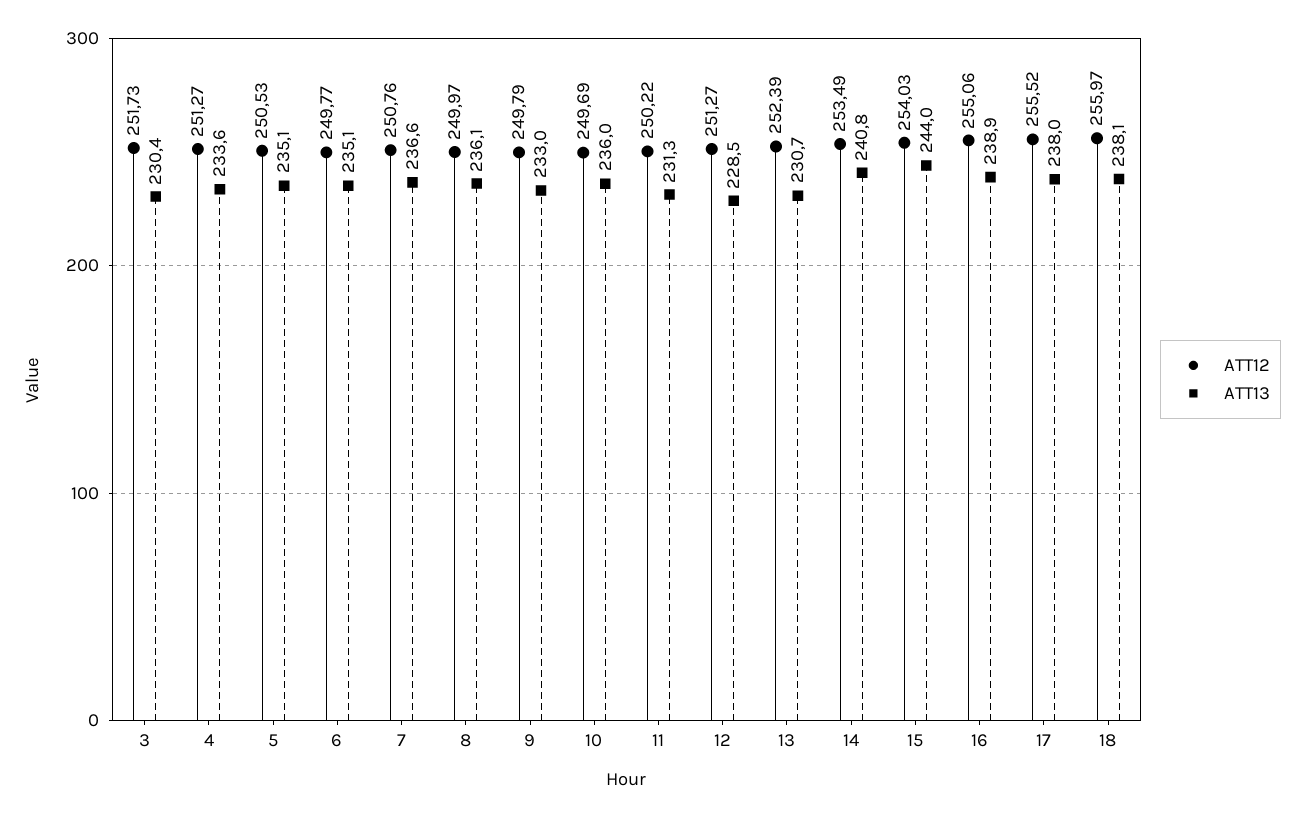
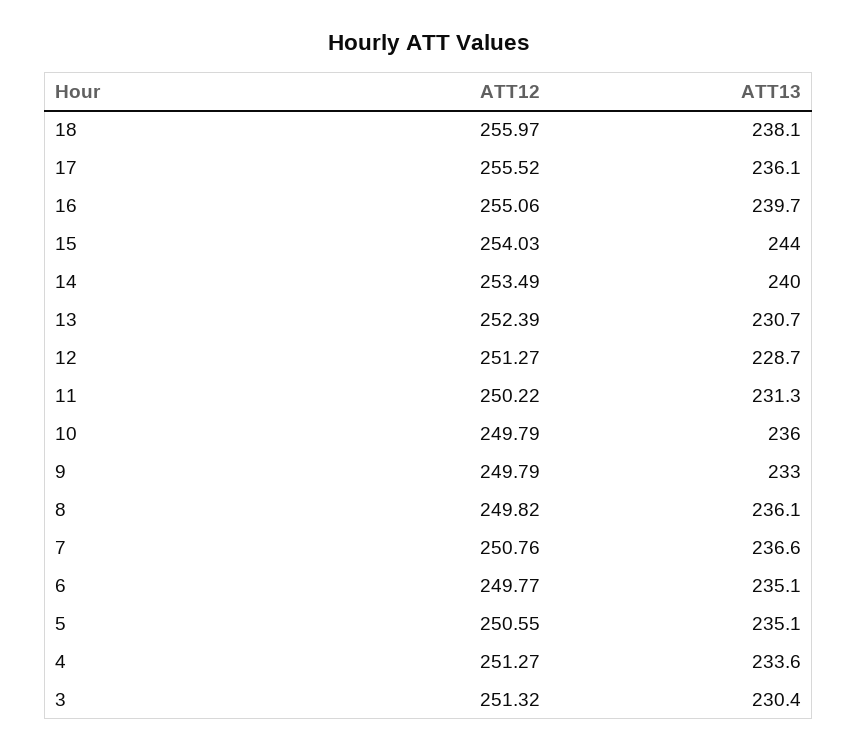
  {
    "ATT12": {
-     "3": 251.73,
+     "3": 251.32,
      "4": 251.27,
-     "5": 250.53,
+     "5": 250.55,
      "6": 249.77,
      "7": 250.76,
-     "8": 249.97,
+     "8": 249.82,
      "9": 249.79,
-     "10": 249.69,
+     "10": 249.79,
      "11": 250.22,
      "12": 251.27,
      "13": 252.39,
      "14": 253.49,
      "15": 254.03,
      "16": 255.06,
      "17": 255.52,
      "18": 255.97
    },
    "ATT13": {
      "3": 230.4,
      "4": 233.6,
      "5": 235.1,
      "6": 235.1,
      "7": 236.6,
      "8": 236.1,
      "9": 233,
      "10": 236,
      "11": 231.3,
-     "12": 228.5,
+     "12": 228.7,
      "13": 230.7,
-     "14": 240.8,
+     "14": 240,
      "15": 244,
-     "16": 238.9,
+     "16": 239.7,
-     "17": 238,
+     "17": 236.1,
      "18": 238.1
    }
  }

